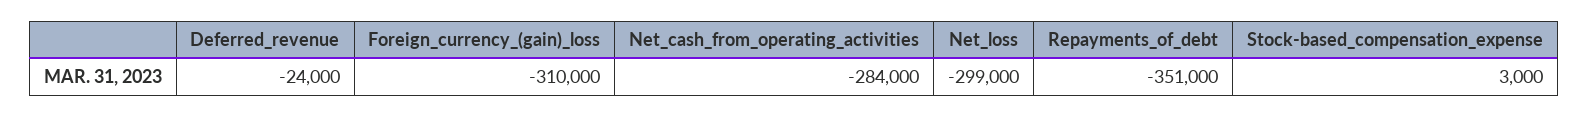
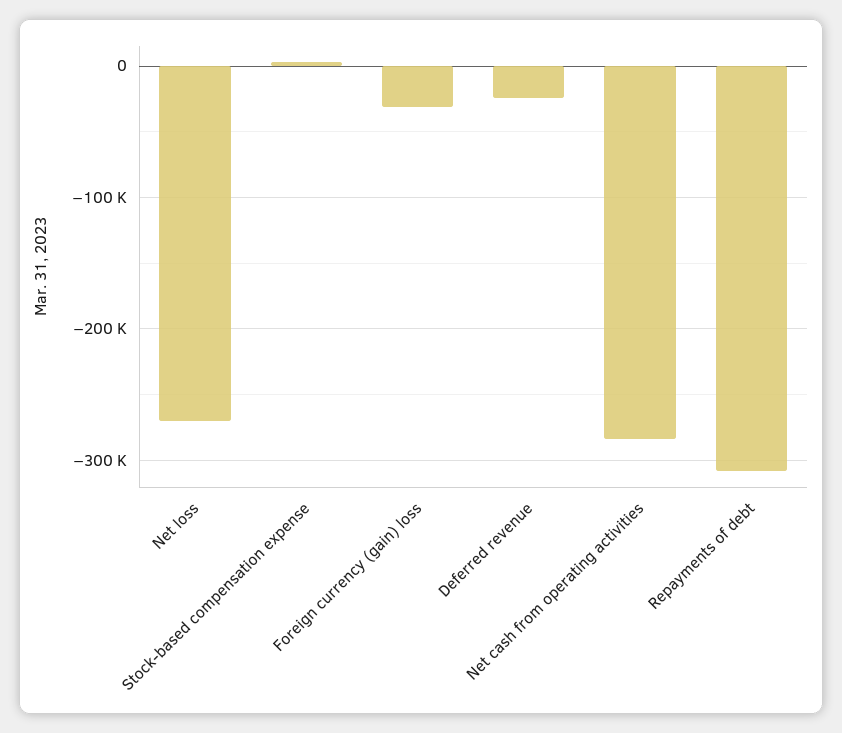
  {
    "Deferred_revenue": -24000,
-   "Foreign_currency_(gain)_loss": -310000,
+   "Foreign_currency_(gain)_loss": -30000,
    "Net_cash_from_operating_activities": -284000,
-   "Net_loss": -299000,
+   "Net_loss": -270000,
-   "Repayments_of_debt": -351000,
+   "Repayments_of_debt": -310000,
    "Stock-based_compensation_expense": 3000
  }

